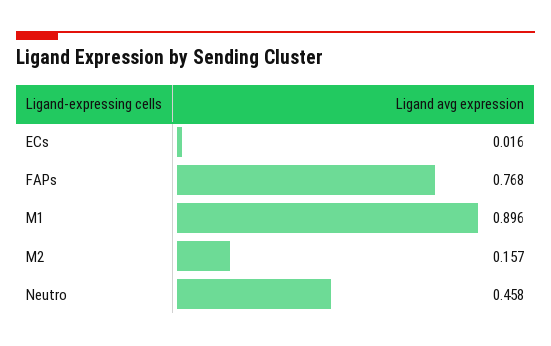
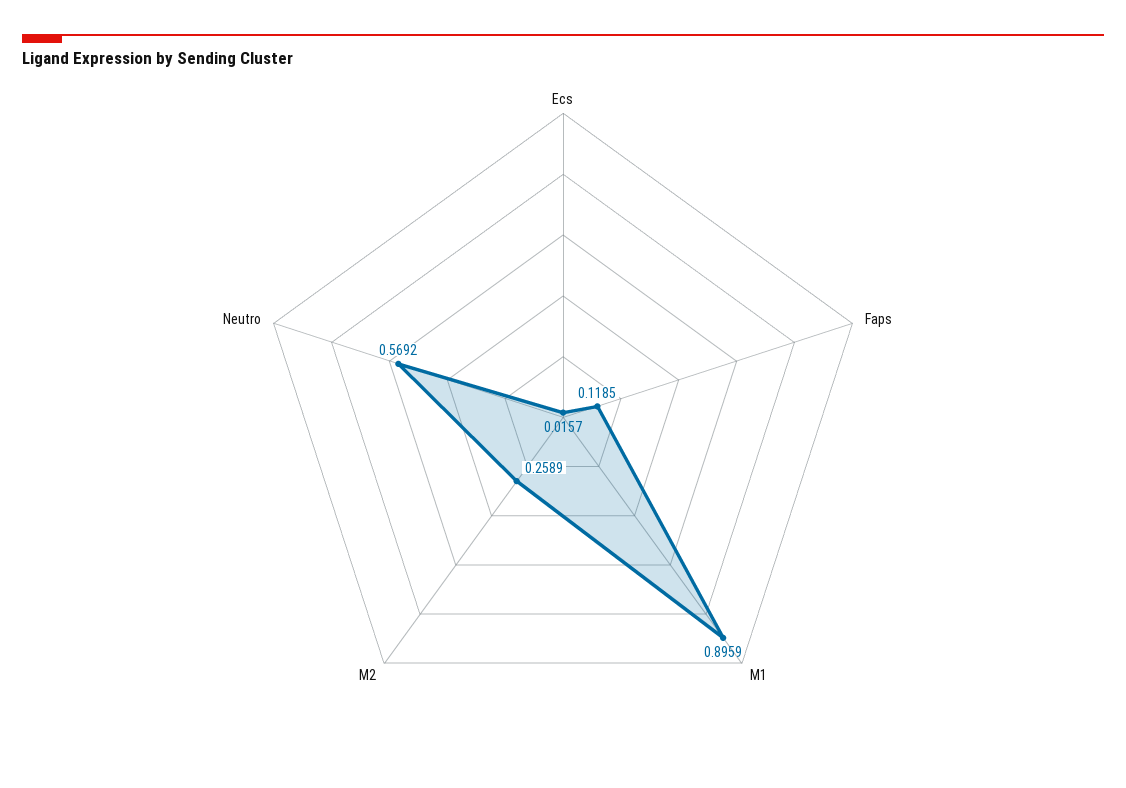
  {
    "ECs": 0.0157,
-   "FAPs": 0.768,
+   "FAPs": 0.1185,
    "M1": 0.8959,
-   "M2": 0.157,
+   "M2": 0.2589,
-   "Neutro": 0.458
+   "Neutro": 0.5692
  }

